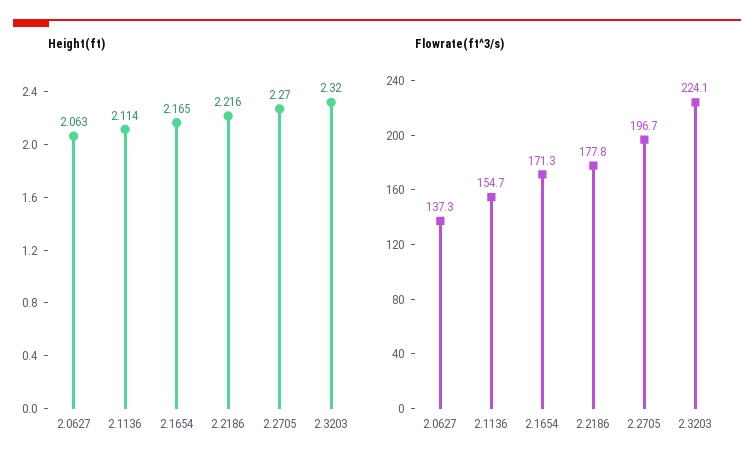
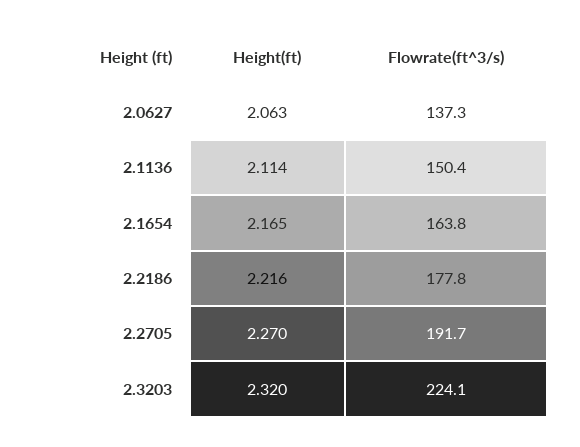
  {
    "Height(ft)": {
      "2.0627": 2.063,
      "2.1136": 2.114,
      "2.1654": 2.165,
      "2.2186": 2.216,
      "2.2705": 2.27,
      "2.3203": 2.32
    },
    "Flowrate(ft^3/s)": {
      "2.0627": 137.3,
-     "2.1136": 154.7,
+     "2.1136": 150.4,
-     "2.1654": 171.3,
+     "2.1654": 163.8,
      "2.2186": 177.8,
-     "2.2705": 196.7,
+     "2.2705": 191.7,
      "2.3203": 224.1
    }
  }

